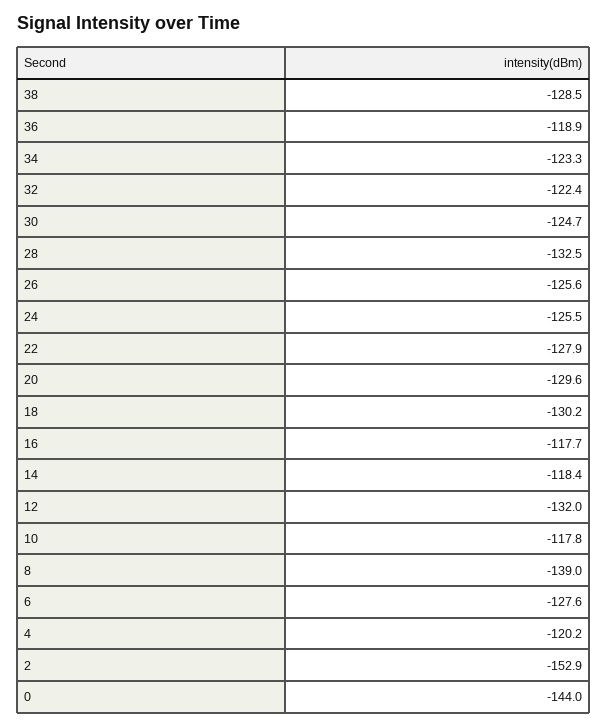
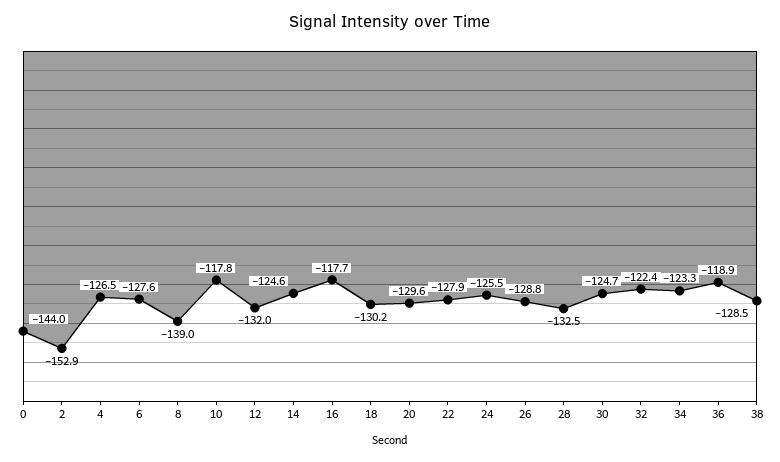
  {
    "38": -128.5,
    "36": -118.9,
    "34": -123.3,
    "32": -122.4,
    "30": -124.7,
    "28": -132.5,
-   "26": -125.6,
+   "26": -128.8,
    "24": -125.5,
    "22": -127.9,
    "20": -129.6,
    "18": -130.2,
    "16": -117.7,
-   "14": -118.4,
+   "14": -124.6,
    "12": -132,
    "10": -117.8,
    "8": -139,
    "6": -127.6,
-   "4": -120.2,
+   "4": -126.5,
    "2": -152.9,
    "0": -144
  }

